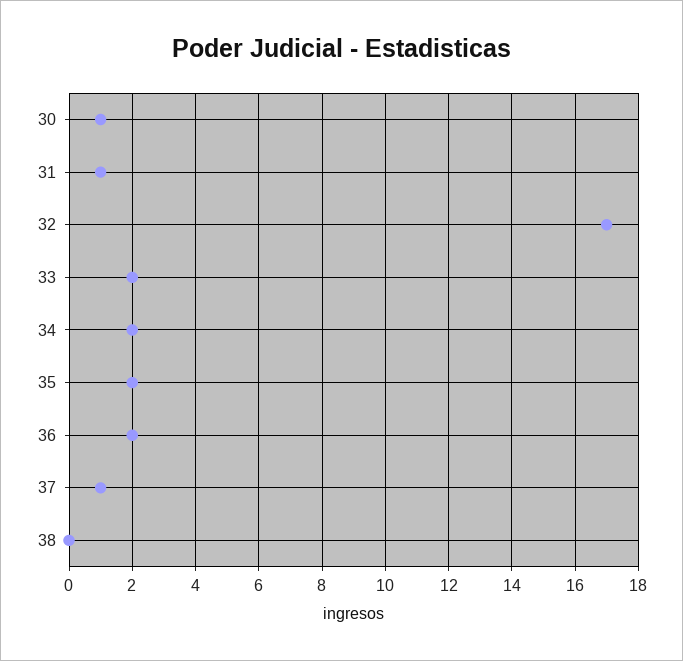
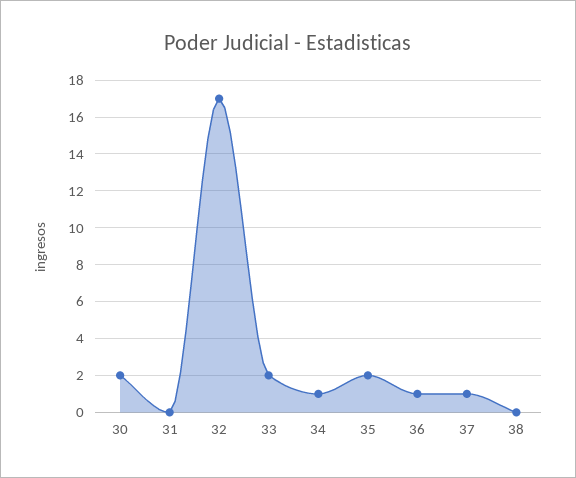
  {
-   "30": 1,
+   "30": 2,
-   "31": 1,
+   "31": 0,
    "32": 17,
    "33": 2,
-   "34": 2,
+   "34": 1,
    "35": 2,
-   "36": 2,
+   "36": 1,
    "37": 1,
    "38": 0
  }

